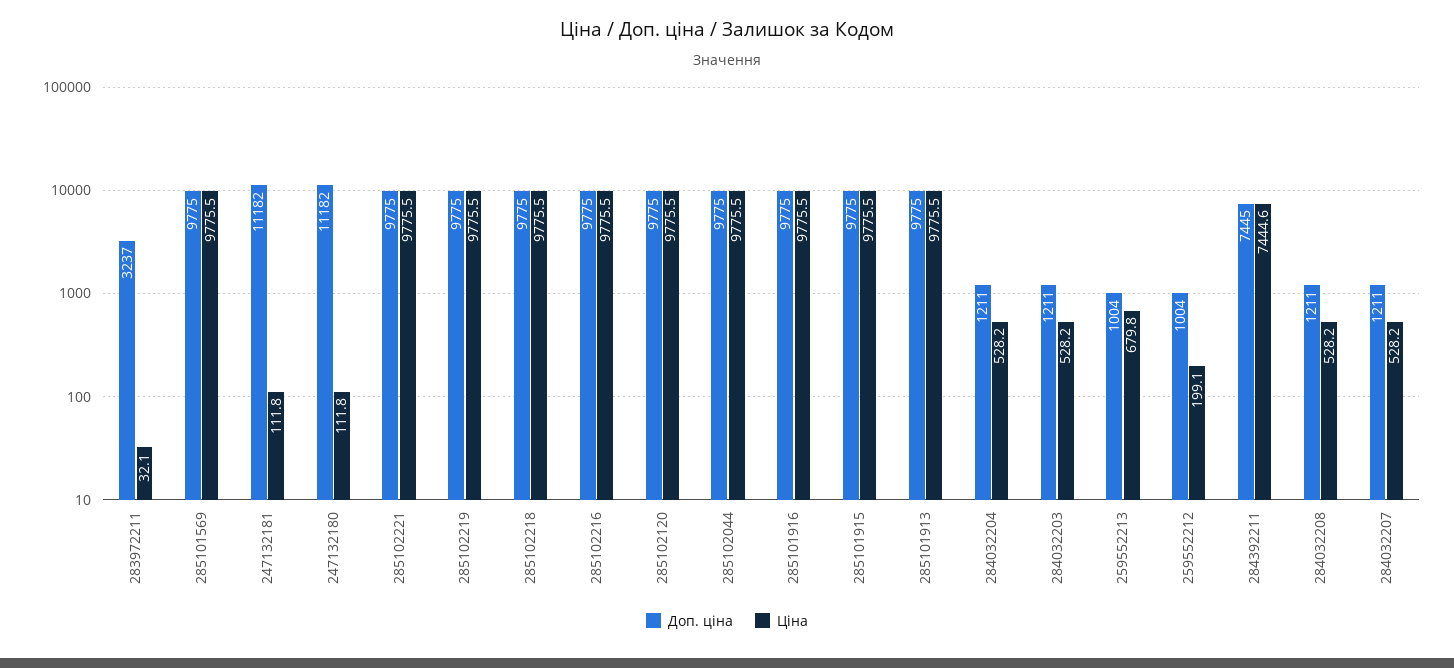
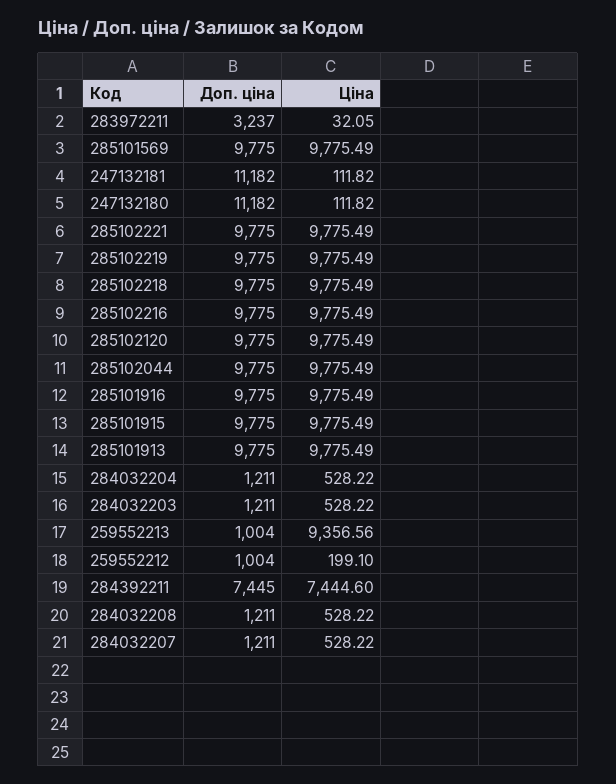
  {
    "Доп. ціна": {
      "283972211": 3237,
      "285101569": 9775,
      "247132181": 11182,
      "247132180": 11182,
      "285102221": 9775,
      "285102219": 9775,
      "285102218": 9775,
      "285102216": 9775,
      "285102120": 9775,
      "285102044": 9775,
      "285101916": 9775,
      "285101915": 9775,
      "285101913": 9775,
      "284032204": 1211,
      "284032203": 1211,
      "259552213": 1004,
      "259552212": 1004,
      "284392211": 7445,
      "284032208": 1211,
      "284032207": 1211
    },
    "Ціна": {
      "283972211": 32.05,
      "285101569": 9775.49,
      "247132181": 111.82,
      "247132180": 111.82,
      "285102221": 9775.49,
      "285102219": 9775.49,
      "285102218": 9775.49,
      "285102216": 9775.49,
      "285102120": 9775.49,
      "285102044": 9775.49,
      "285101916": 9775.49,
      "285101915": 9775.49,
      "285101913": 9775.49,
      "284032204": 528.22,
      "284032203": 528.22,
-     "259552213": 679.8,
+     "259552213": 9356.56,
      "259552212": 199.1,
      "284392211": 7444.6,
      "284032208": 528.22,
      "284032207": 528.22
    }
  }

